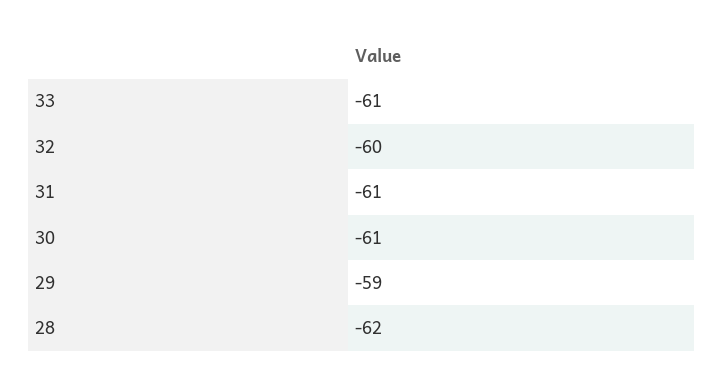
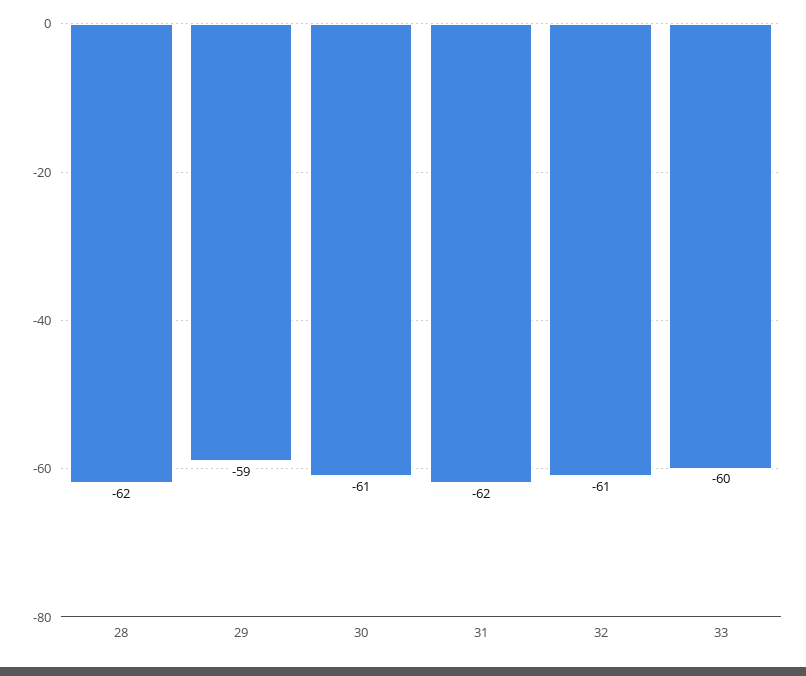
  {
-   "33": -61,
+   "33": -60,
-   "32": -60,
+   "32": -61,
-   "31": -61,
+   "31": -62,
    "30": -61,
    "29": -59,
    "28": -62
  }

